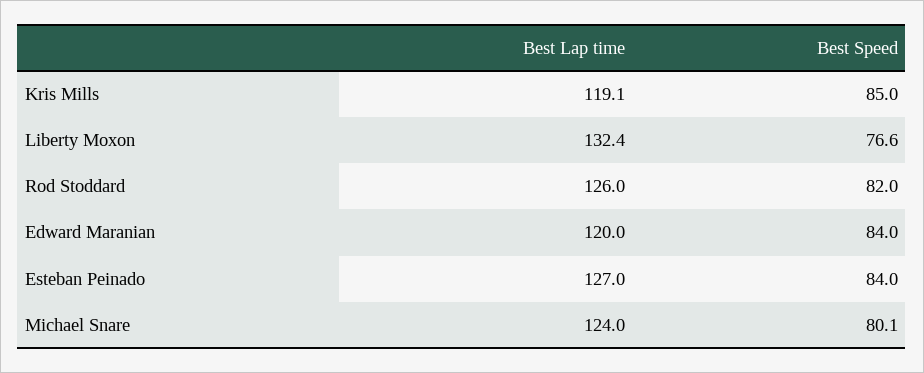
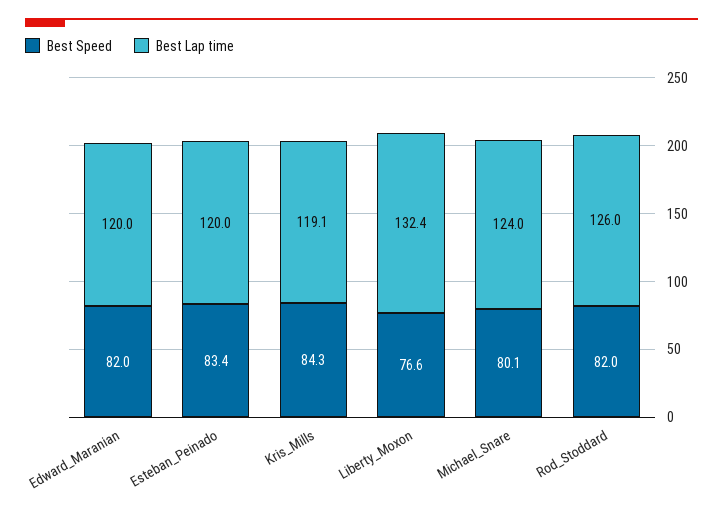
  {
    "Best Lap time": {
      "Kris Mills": 119.1,
      "Liberty Moxon": 132.4,
      "Rod Stoddard": 126,
      "Edward Maranian": 120,
-     "Esteban Peinado": 127,
+     "Esteban Peinado": 120,
      "Michael Snare": 124
    },
    "Best Speed": {
-     "Kris Mills": 85,
+     "Kris Mills": 84.3,
      "Liberty Moxon": 76.6,
      "Rod Stoddard": 82,
-     "Edward Maranian": 84,
+     "Edward Maranian": 82,
-     "Esteban Peinado": 84,
+     "Esteban Peinado": 83.4,
      "Michael Snare": 80.1
    }
  }

